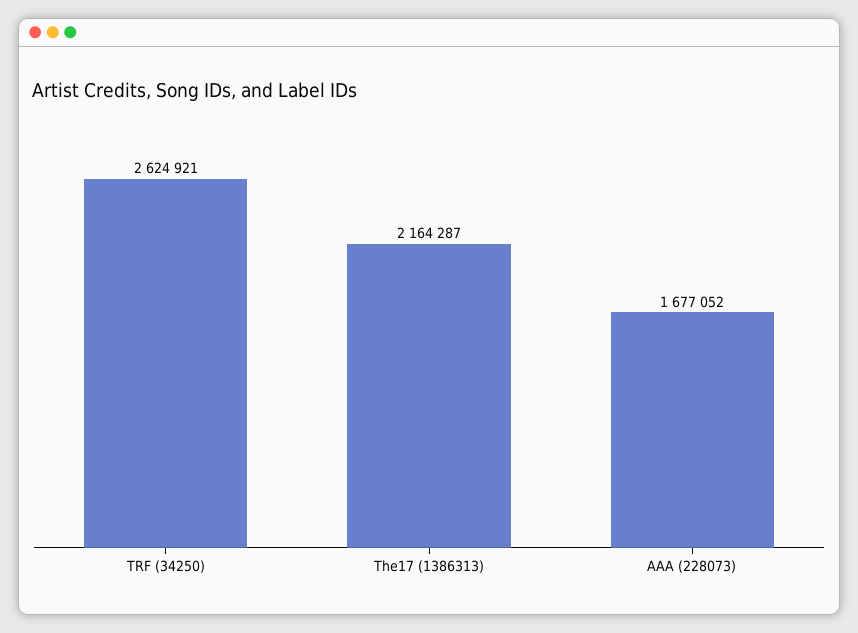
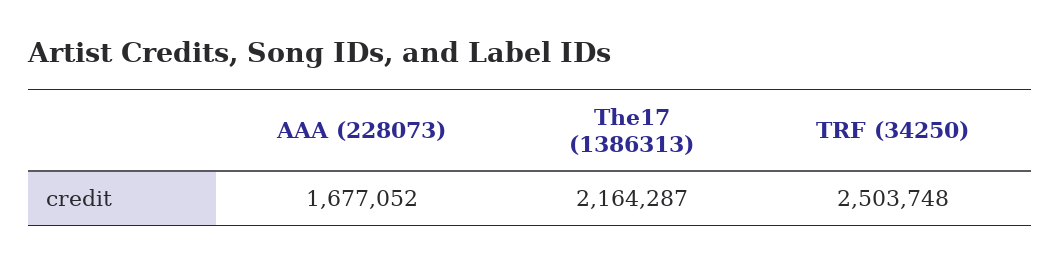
  {
-   "TRF (34250)": 2624921,
+   "TRF (34250)": 2503748,
    "The17 (1386313)": 2164287,
    "AAA (228073)": 1677052
  }

